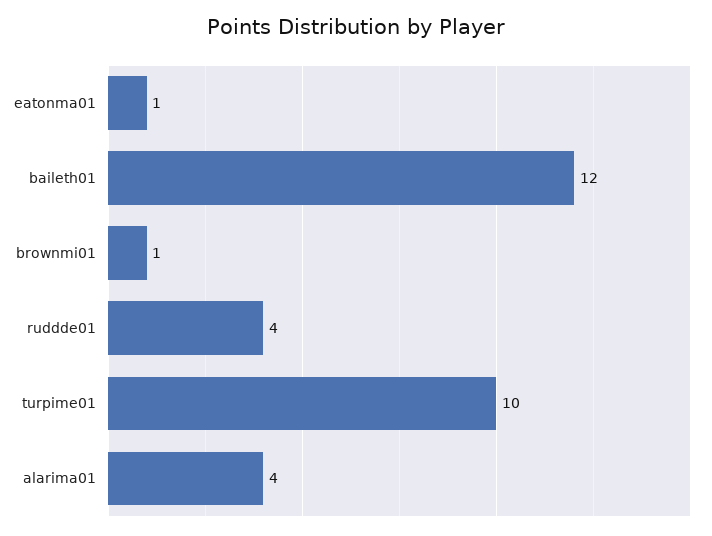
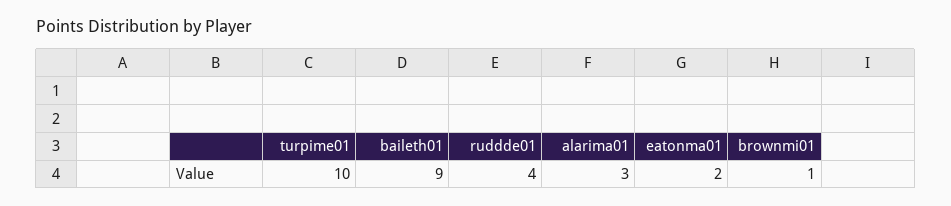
  {
-   "eatonma01": 1,
+   "eatonma01": 2,
-   "baileth01": 12,
+   "baileth01": 9,
    "brownmi01": 1,
    "ruddde01": 4,
    "turpime01": 10,
-   "alarima01": 4
+   "alarima01": 3
  }

